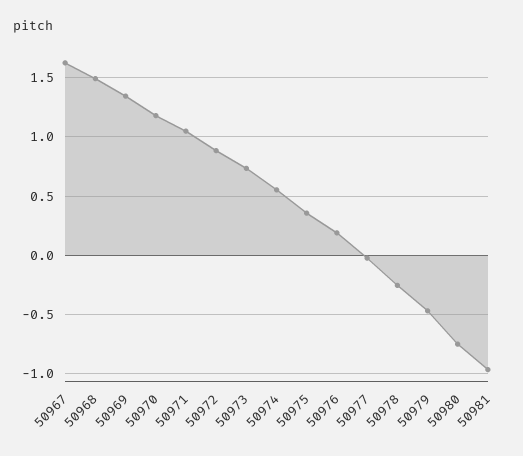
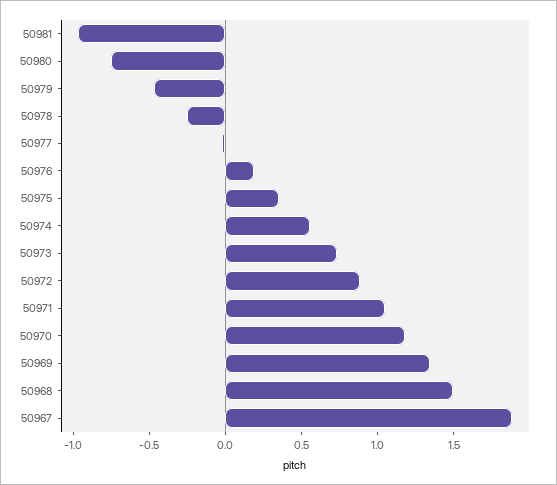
  {
-   "50967": 1.6,
+   "50967": 1.9,
    "50968": 1.5,
    "50969": 1.3,
    "50970": 1.2,
    "50971": 1,
    "50972": 0.9,
    "50973": 0.7,
    "50974": 0.6,
    "50975": 0.4,
    "50976": 0.2,
    "50977": 0,
    "50978": -0.3,
    "50979": -0.5,
    "50980": -0.8,
    "50981": -1
  }

